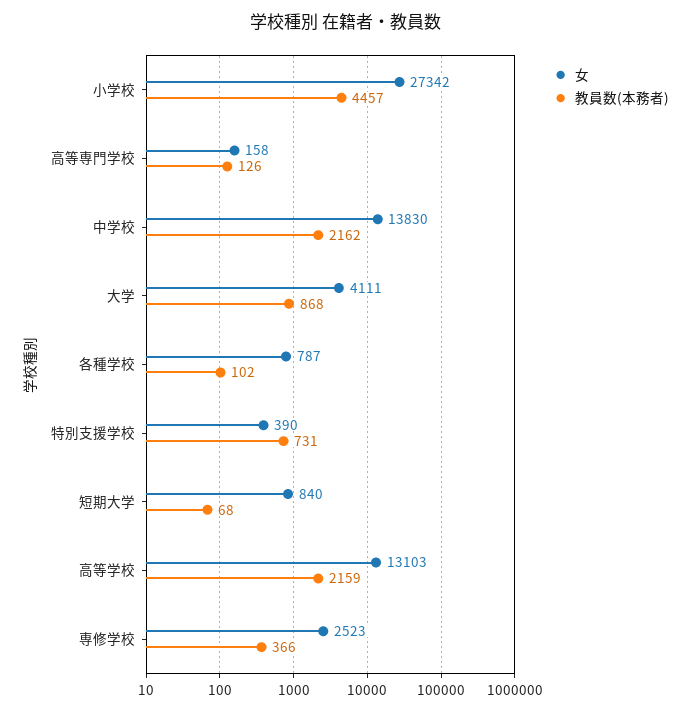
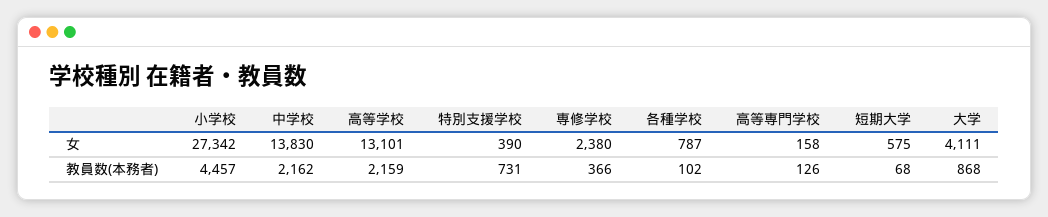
  {
    "女": {
      "小学校": 27342,
      "高等専門学校": 158,
      "中学校": 13830,
      "大学": 4111,
      "各種学校": 787,
      "特別支援学校": 390,
-     "短期大学": 840,
+     "短期大学": 575,
-     "高等学校": 13103,
+     "高等学校": 13101,
-     "専修学校": 2523
+     "専修学校": 2380
    },
    "教員数(本務者)": {
      "小学校": 4457,
      "高等専門学校": 126,
      "中学校": 2162,
      "大学": 868,
      "各種学校": 102,
      "特別支援学校": 731,
      "短期大学": 68,
      "高等学校": 2159,
      "専修学校": 366
    }
  }

